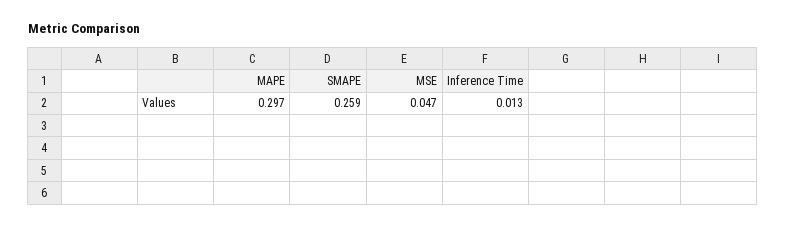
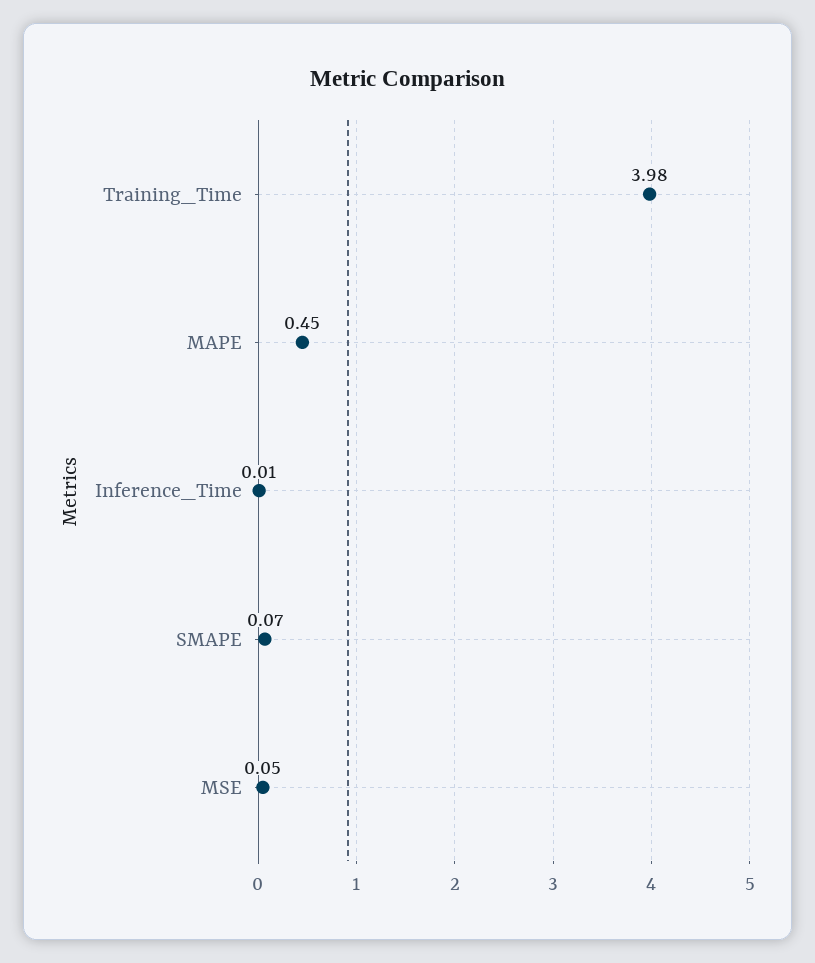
  {
-   "MAPE": 0.297,
+   "MAPE": 0.45,
-   "SMAPE": 0.259,
+   "SMAPE": 0.07,
    "MSE": 0.047,
-   "Inference Time": 0.013
+   "Inference Time": 0.013,
+   "Training_Time": 3.98
  }

